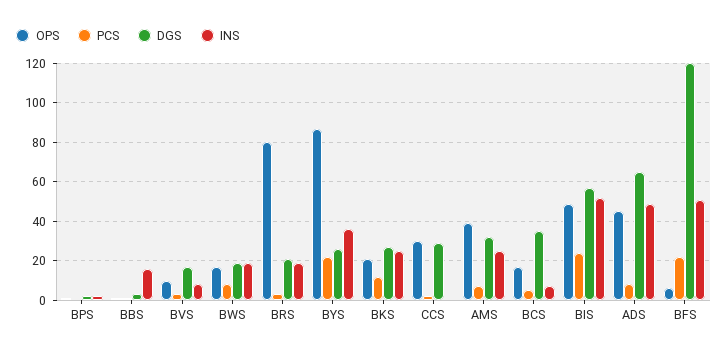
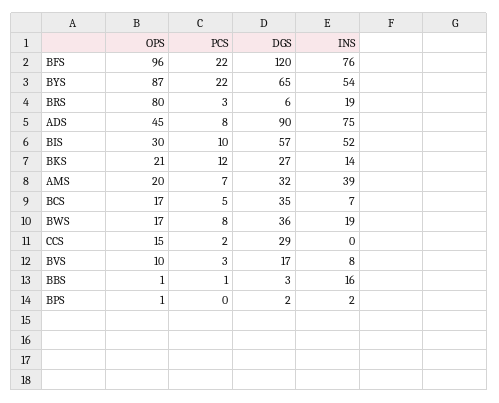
  {
    "OPS": {
      "BPS": 1,
      "BBS": 1,
      "BVS": 10,
      "BWS": 17,
      "BRS": 80,
      "BYS": 87,
      "BKS": 21,
-     "CCS": 30,
+     "CCS": 15,
-     "AMS": 40,
+     "AMS": 20,
      "BCS": 17,
-     "BIS": 50,
+     "BIS": 30,
      "ADS": 45,
-     "BFS": 5
+     "BFS": 96
    },
    "PCS": {
      "BPS": 0,
      "BBS": 1,
      "BVS": 3,
      "BWS": 8,
      "BRS": 3,
      "BYS": 22,
      "BKS": 12,
      "CCS": 2,
      "AMS": 7,
      "BCS": 5,
-     "BIS": 25,
+     "BIS": 10,
      "ADS": 8,
      "BFS": 22
    },
    "DGS": {
      "BPS": 2,
      "BBS": 3,
      "BVS": 17,
-     "BWS": 20,
+     "BWS": 36,
-     "BRS": 20,
+     "BRS": 6,
-     "BYS": 25,
+     "BYS": 65,
      "BKS": 27,
      "CCS": 29,
      "AMS": 32,
      "BCS": 35,
      "BIS": 57,
-     "ADS": 65,
+     "ADS": 90,
      "BFS": 120
    },
    "INS": {
      "BPS": 2,
      "BBS": 16,
      "BVS": 8,
      "BWS": 19,
      "BRS": 19,
-     "BYS": 35,
+     "BYS": 54,
-     "BKS": 25,
+     "BKS": 14,
      "CCS": 0,
-     "AMS": 25,
+     "AMS": 39,
      "BCS": 7,
      "BIS": 52,
-     "ADS": 50,
+     "ADS": 75,
-     "BFS": 50
+     "BFS": 76
    }
  }

